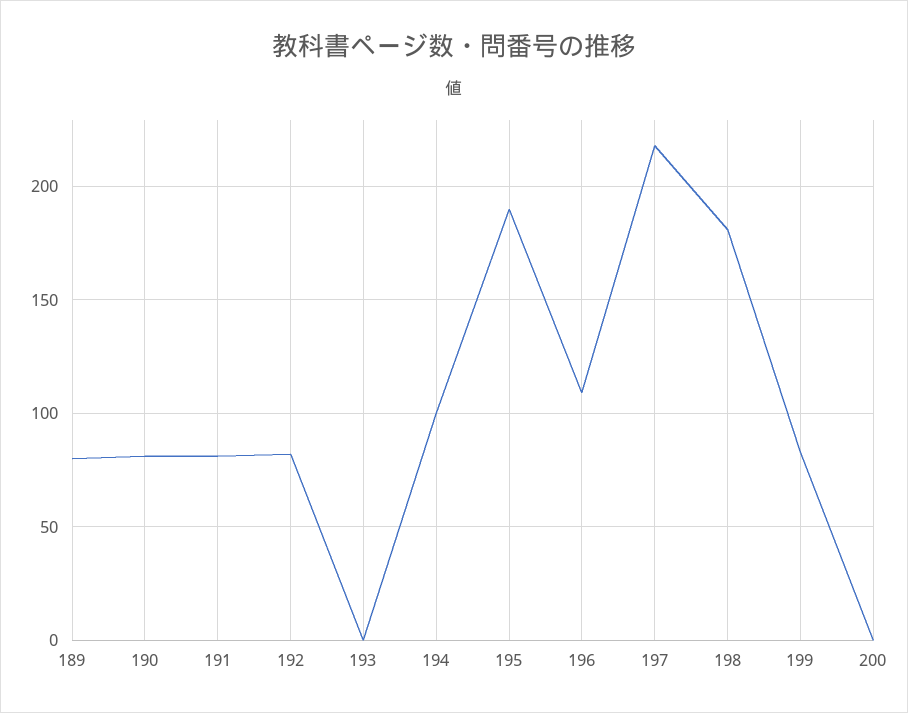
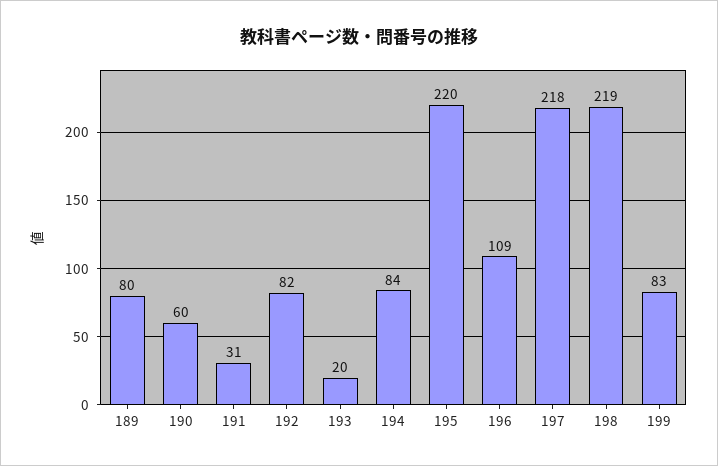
  {
    "189": 80,
-   "190": 80,
+   "190": 60,
-   "191": 80,
+   "191": 31,
    "192": 82,
-   "193": 0,
+   "193": 20,
-   "194": 100,
+   "194": 84,
-   "195": 190,
+   "195": 220,
    "196": 109,
    "197": 218,
-   "198": 180,
+   "198": 219,
-   "199": 83,
+   "199": 83
-   "200": 0
  }

